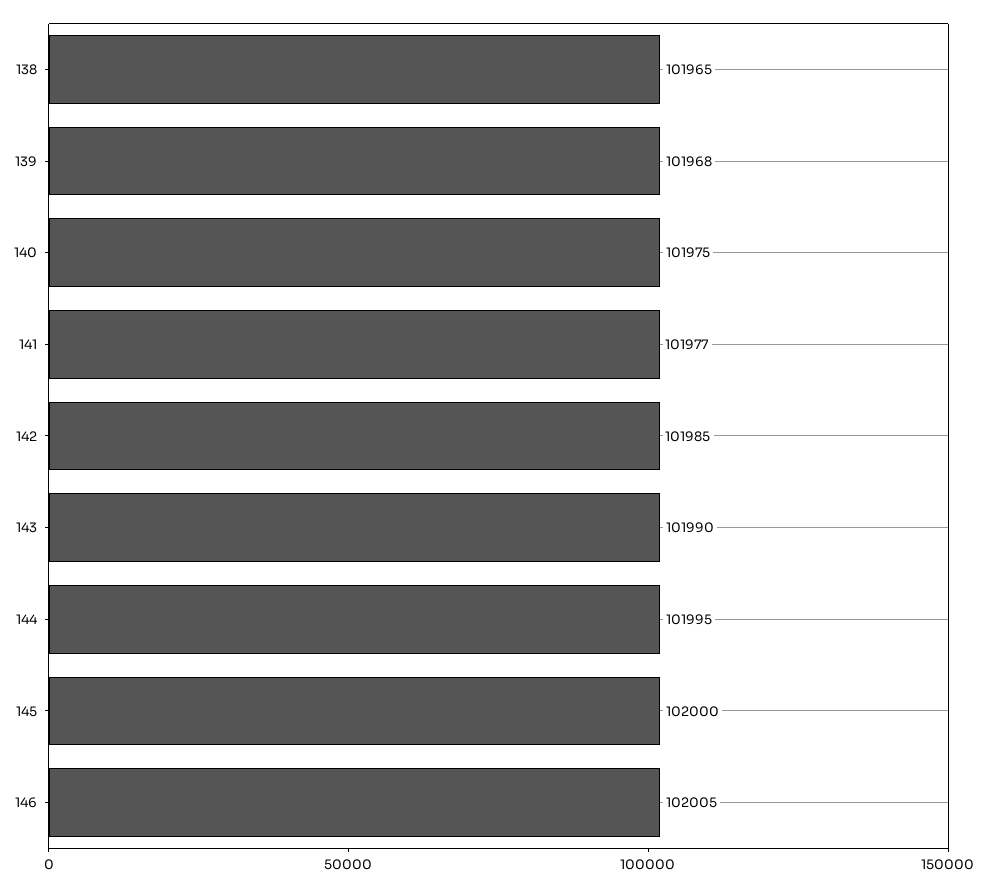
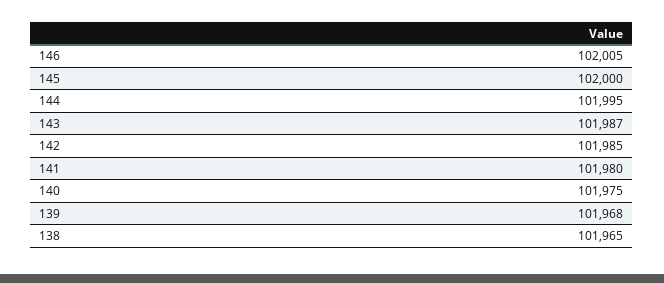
  {
    "138": 101965,
    "139": 101968,
    "140": 101975,
-   "141": 101977,
+   "141": 101980,
    "142": 101985,
-   "143": 101990,
+   "143": 101987,
    "144": 101995,
    "145": 102000,
    "146": 102005
  }

